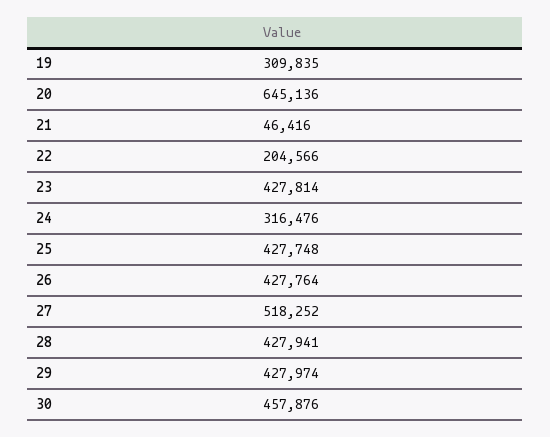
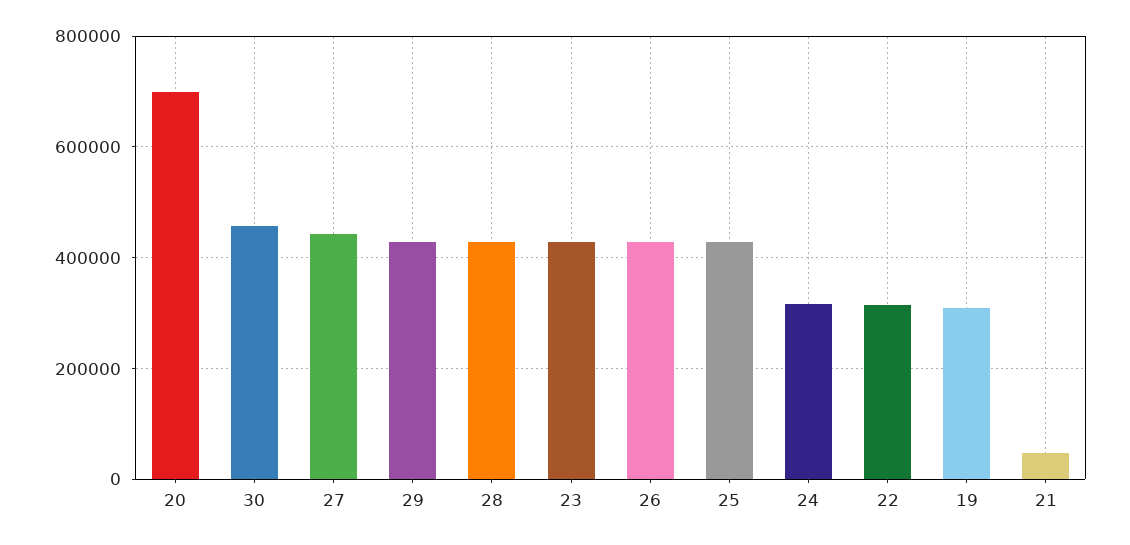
  {
    "19": 309835,
-   "20": 645136,
+   "20": 700000,
    "21": 46416,
-   "22": 204566,
+   "22": 320000,
    "23": 427814,
    "24": 316476,
    "25": 427748,
    "26": 427764,
-   "27": 518252,
+   "27": 440000,
    "28": 427941,
    "29": 427974,
    "30": 457876
  }

